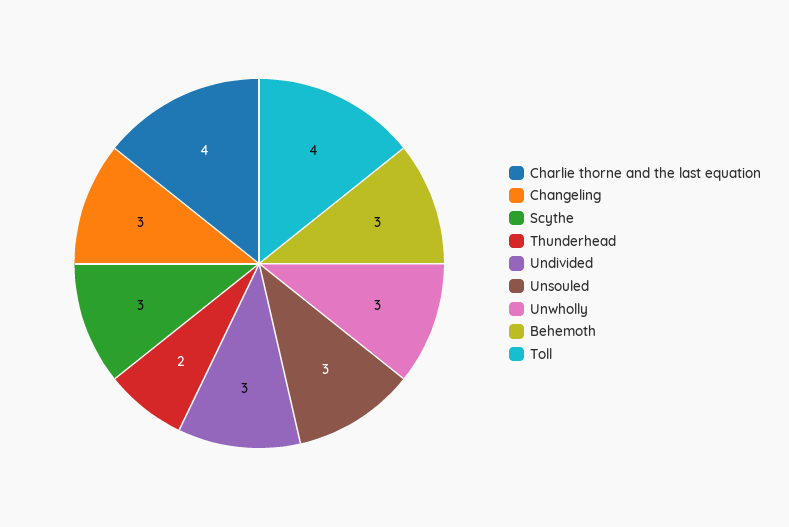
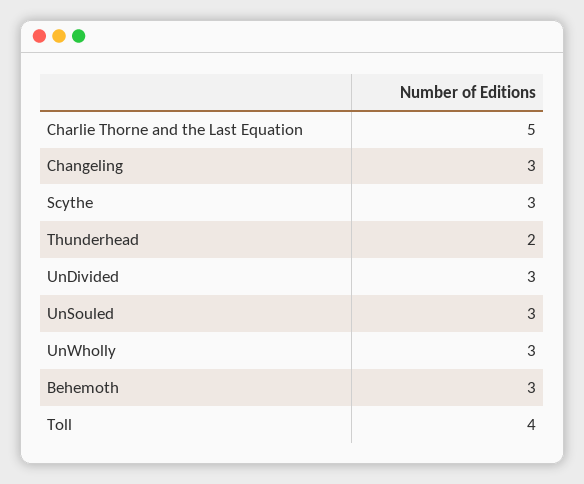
  {
-   "Charlie thorne and the last equation": 4,
+   "Charlie thorne and the last equation": 5,
    "Changeling": 3,
    "Scythe": 3,
    "Thunderhead": 2,
    "Undivided": 3,
    "Unsouled": 3,
    "Unwholly": 3,
    "Behemoth": 3,
    "Toll": 4
  }

